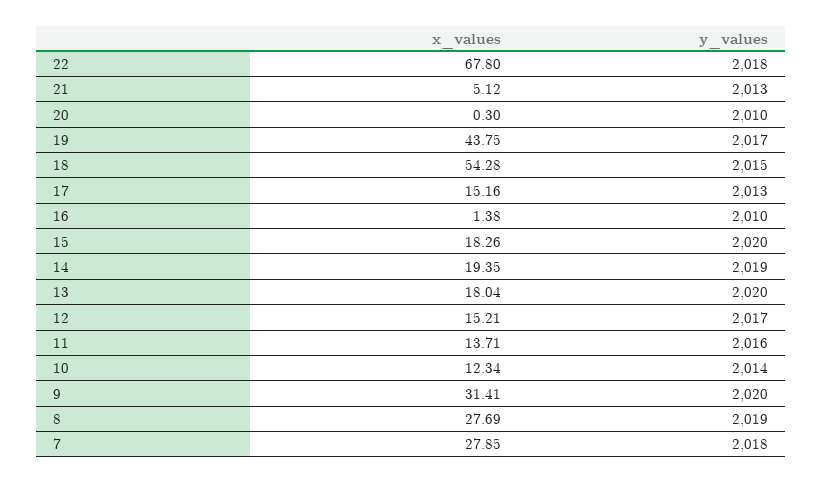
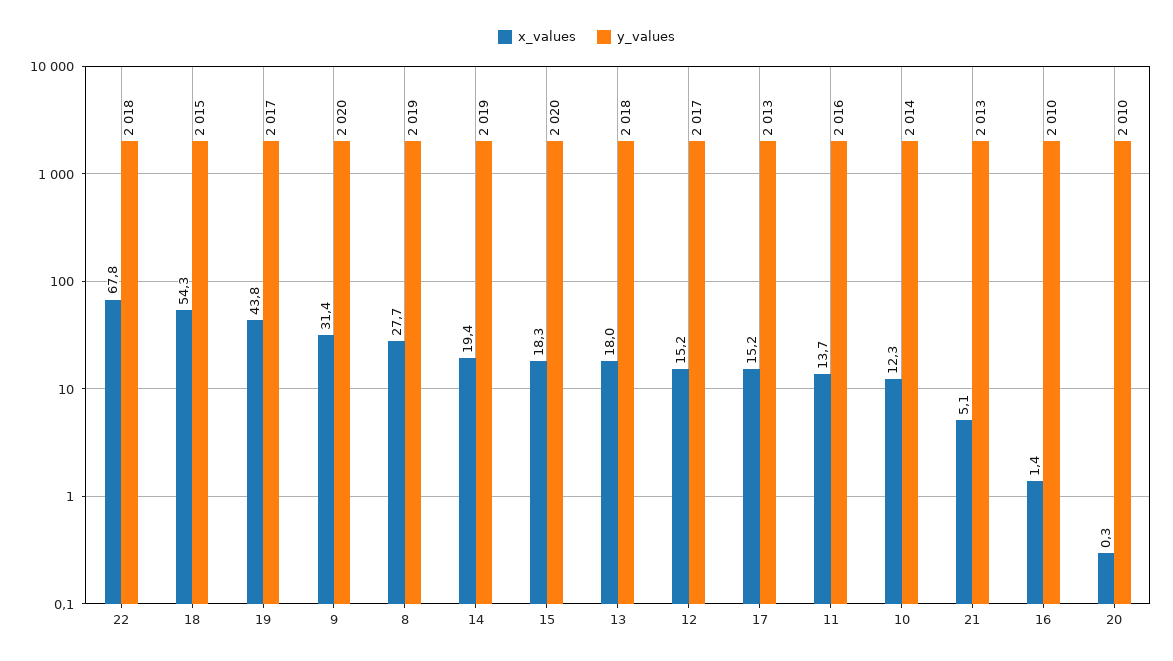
  {
    "x_values": {
      "22": 67.8,
      "21": 5.12,
      "20": 0.3,
      "19": 43.75,
      "18": 54.28,
      "17": 15.16,
      "16": 1.38,
      "15": 18.26,
      "14": 19.35,
      "13": 18.04,
      "12": 15.21,
      "11": 13.71,
      "10": 12.34,
      "9": 31.41,
-     "8": 27.69,
+     "8": 27.69
-     "7": 27.85
    },
    "y_values": {
      "22": 2018,
      "21": 2013,
      "20": 2010,
      "19": 2017,
      "18": 2015,
      "17": 2013,
      "16": 2010,
      "15": 2020,
      "14": 2019,
-     "13": 2020,
+     "13": 2018,
      "12": 2017,
      "11": 2016,
      "10": 2014,
      "9": 2020,
-     "8": 2019,
+     "8": 2019
-     "7": 2018
    }
  }

